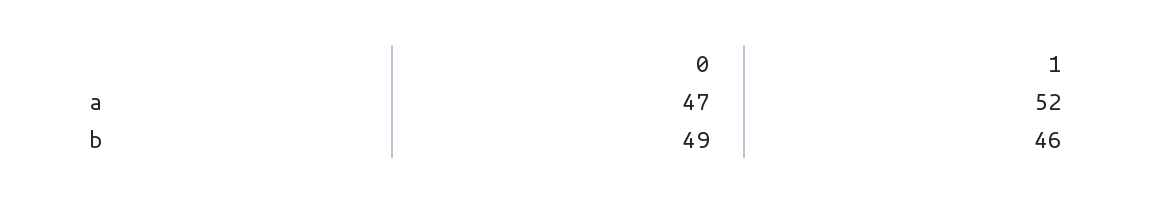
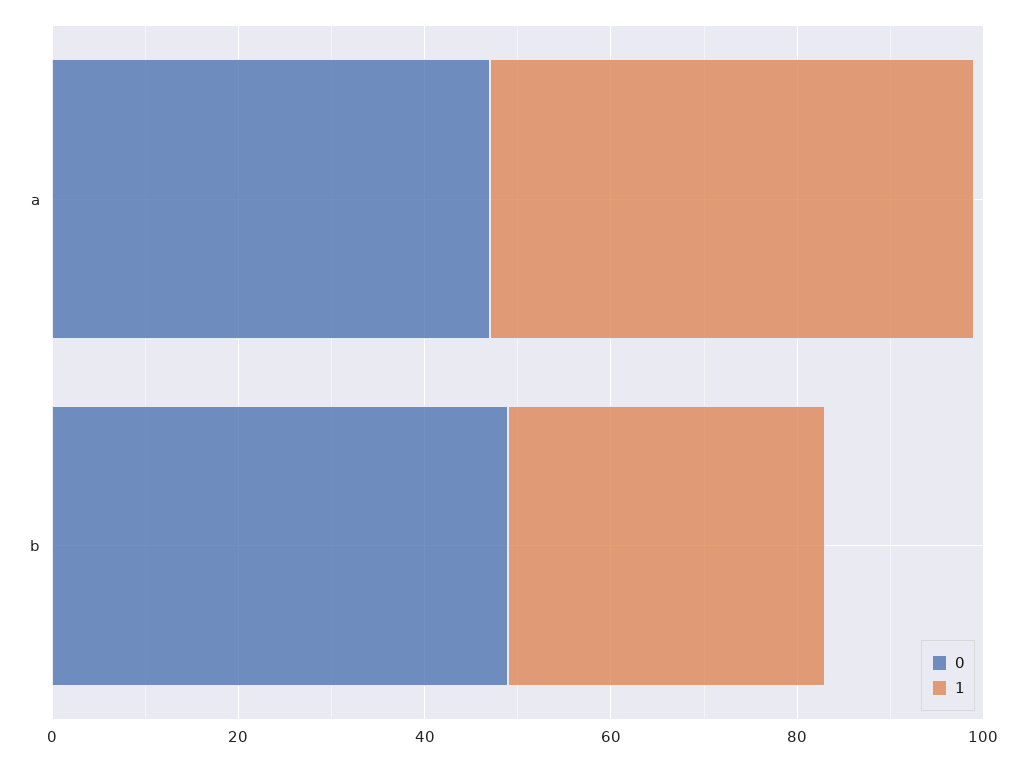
  {
    "0": {
      "a": 47,
      "b": 49
    },
    "1": {
      "a": 52,
-     "b": 46
+     "b": 35
    }
  }

